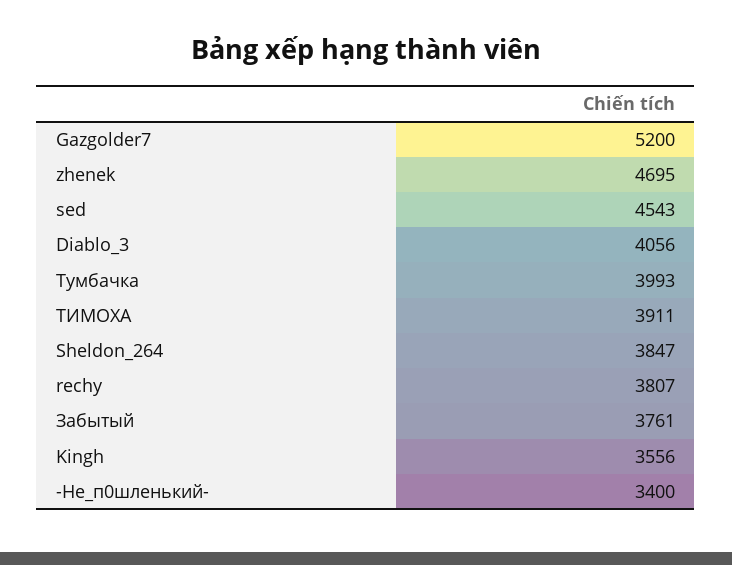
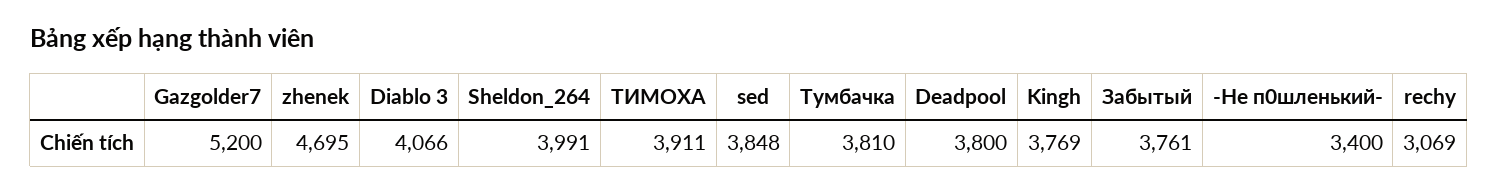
  {
    "Gazgolder7": 5200,
    "zhenek": 4695,
-   "sed": 4543,
+   "sed": 3848,
-   "Diablo_3": 4056,
+   "Diablo_3": 4066,
-   "Тумбачка": 3993,
+   "Тумбачка": 3810,
    "ТИМОХА": 3911,
-   "Sheldon_264": 3847,
+   "Sheldon_264": 3991,
-   "rechy": 3807,
+   "rechy": 3069,
    "Забытый": 3761,
-   "Kingh": 3556,
+   "Kingh": 3769,
-   "-Не_п0шленький-": 3400
+   "-Не_п0шленький-": 3400,
+   "Deadpool": 3800
  }

